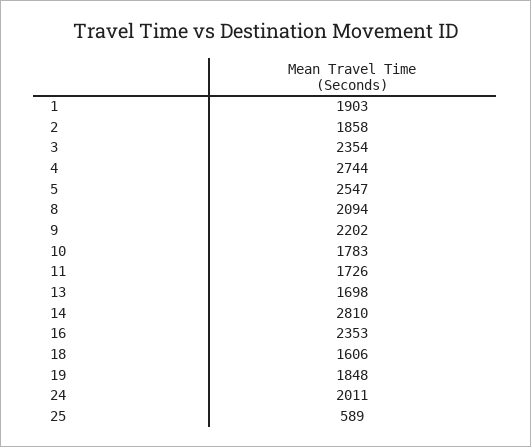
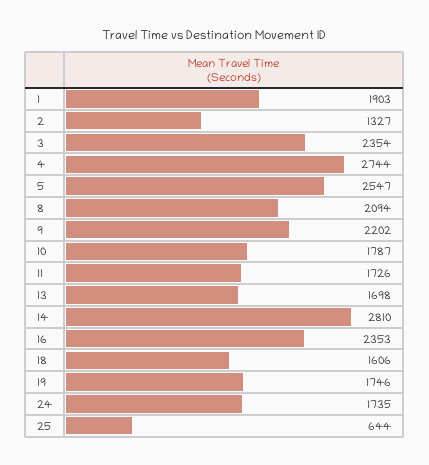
  {
    "1": 1903,
-   "2": 1858,
+   "2": 1327,
    "3": 2354,
    "4": 2744,
    "5": 2547,
    "8": 2094,
    "9": 2202,
-   "10": 1783,
+   "10": 1787,
    "11": 1726,
    "13": 1698,
    "14": 2810,
    "16": 2353,
    "18": 1606,
-   "19": 1848,
+   "19": 1746,
-   "24": 2011,
+   "24": 1735,
-   "25": 589
+   "25": 644
  }

